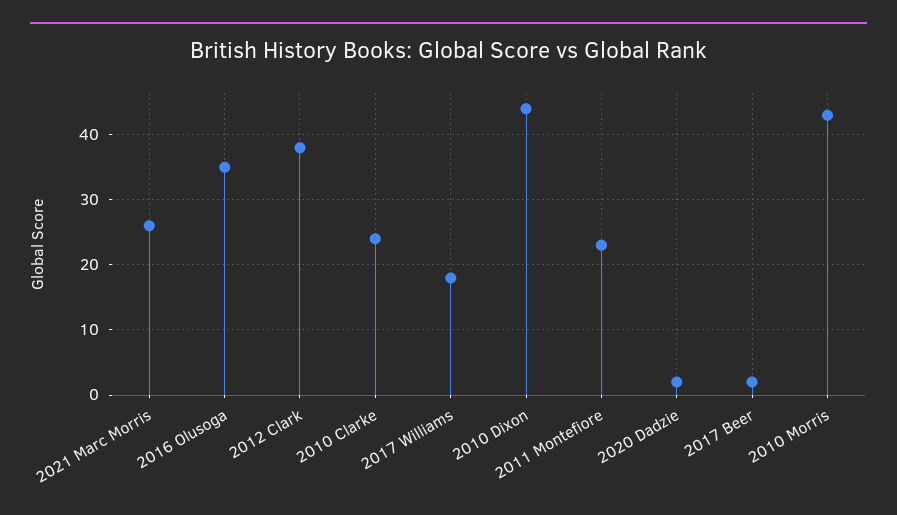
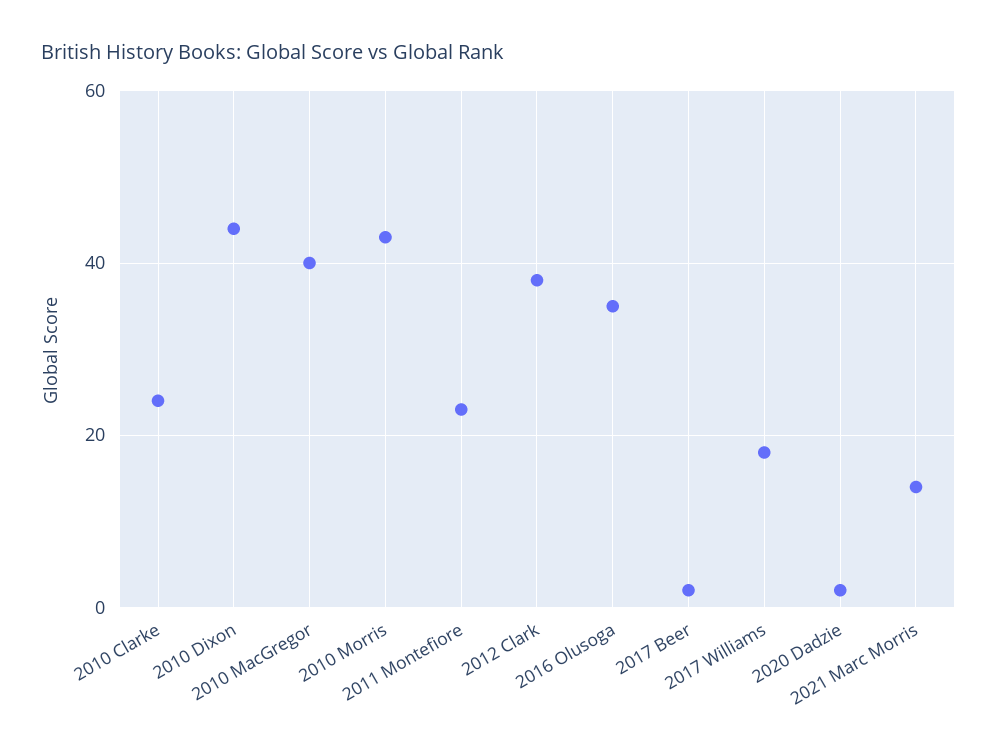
  {
-   "2021 Marc Morris": 26,
+   "2021 Marc Morris": 15,
    "2016 Olusoga": 35,
    "2012 Clark": 38,
    "2010 Clarke": 24,
    "2017 Williams": 18,
    "2010 Dixon": 44,
    "2011 Montefiore": 23,
    "2020 Dadzie": 2,
    "2017 Beer": 2,
-   "2010 Morris": 43
+   "2010 Morris": 43,
+   "2010 MacGregor": 40
  }

